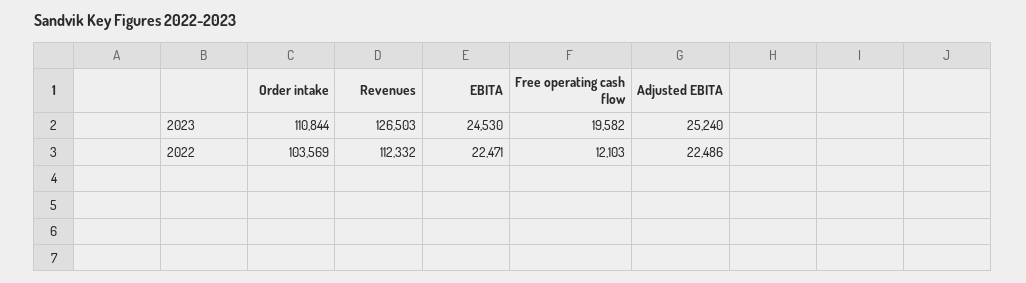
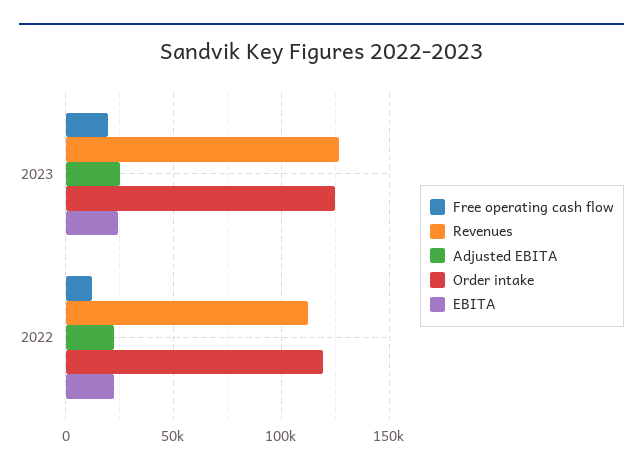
  {
    "Order intake": {
-     "2023": 110844,
+     "2023": 125000,
-     "2022": 103569
+     "2022": 120000
    },
    "Revenues": {
      "2023": 126503,
      "2022": 112332
    },
    "EBITA": {
      "2023": 24530,
      "2022": 22471
    },
    "Free operating cash flow": {
      "2023": 19582,
      "2022": 12103
    },
    "Adjusted EBITA": {
      "2023": 25240,
      "2022": 22486
    }
  }

